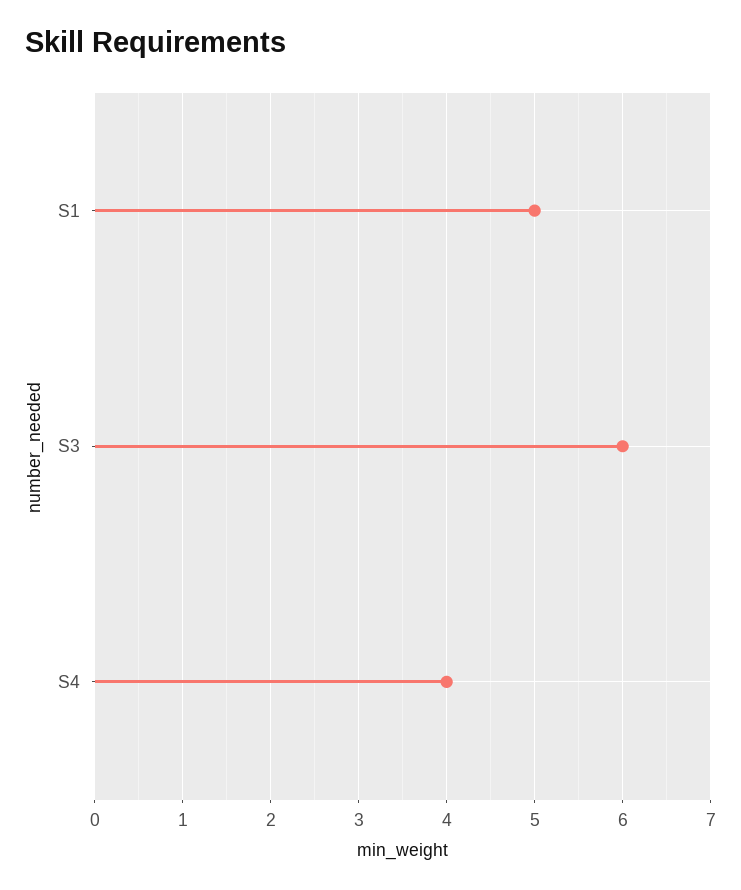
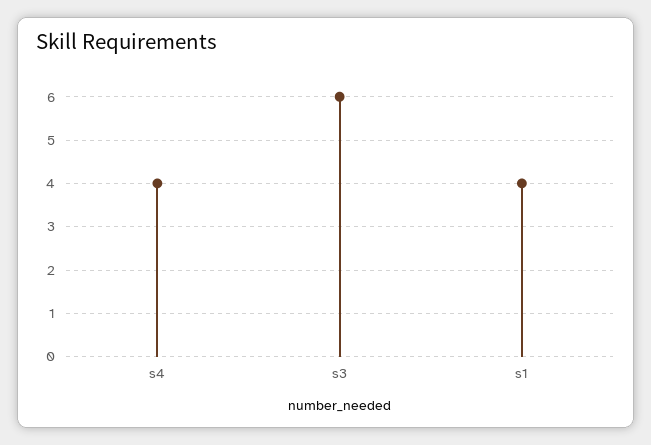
  {
-   "S1": 5,
+   "S1": 4,
    "S3": 6,
    "S4": 4
  }

